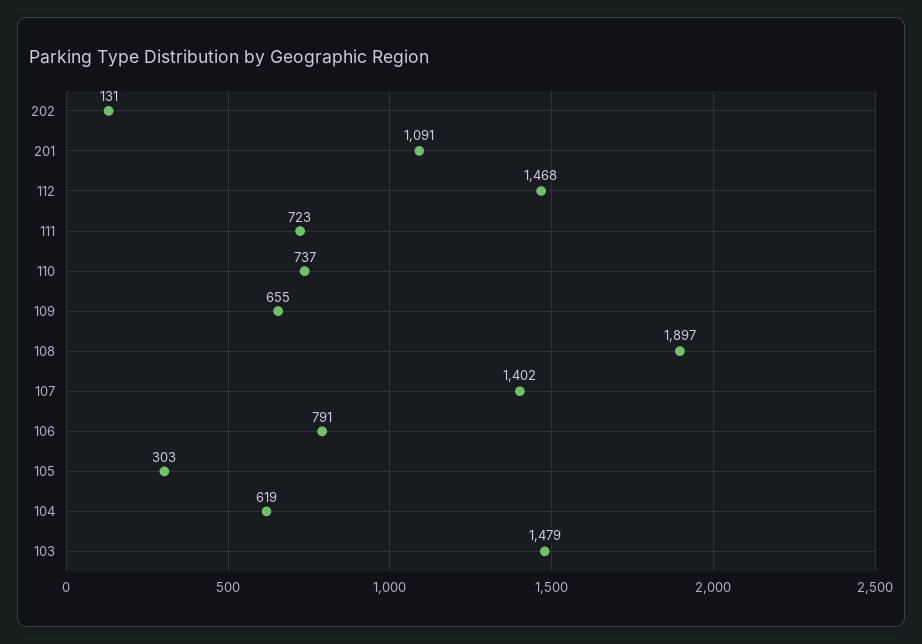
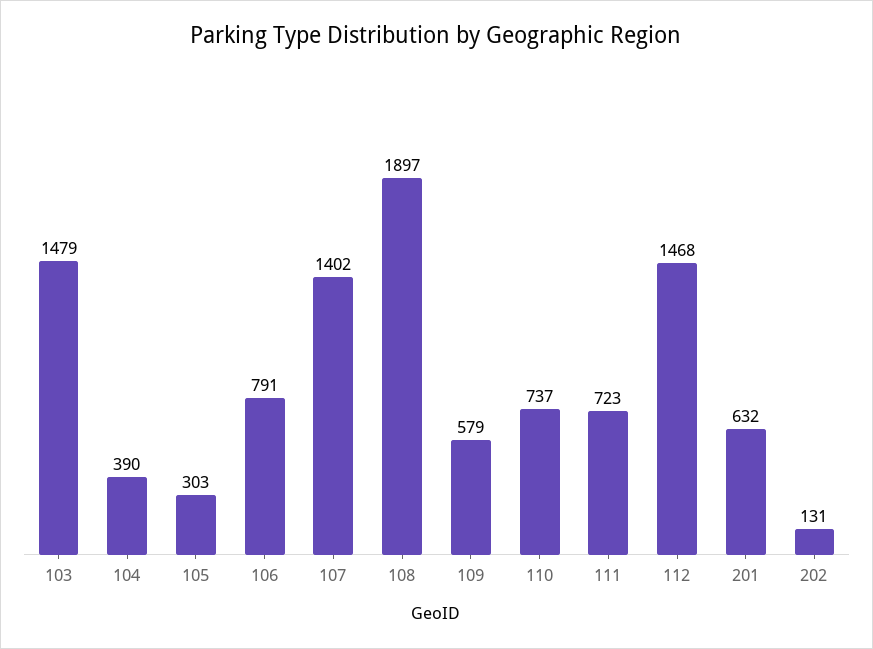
  {
    "202": 131,
-   "201": 1091,
+   "201": 632,
    "112": 1468,
    "111": 723,
    "110": 737,
-   "109": 655,
+   "109": 579,
    "108": 1897,
    "107": 1402,
    "106": 791,
    "105": 303,
-   "104": 619,
+   "104": 390,
    "103": 1479
  }

